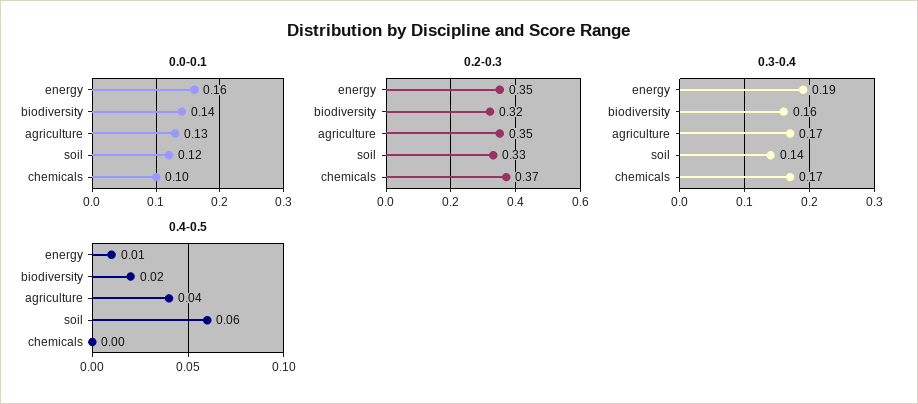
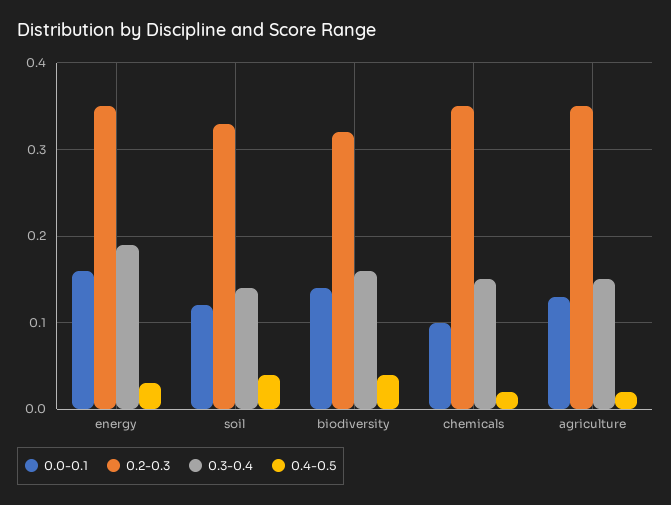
  {
    "0.0-0.1": {
      "energy": 0.16,
      "biodiversity": 0.14,
      "agriculture": 0.13,
      "soil": 0.12,
      "chemicals": 0.1
    },
    "0.2-0.3": {
      "energy": 0.35,
      "biodiversity": 0.32,
      "agriculture": 0.35,
      "soil": 0.33,
-     "chemicals": 0.37
+     "chemicals": 0.35
    },
    "0.3-0.4": {
      "energy": 0.19,
      "biodiversity": 0.16,
-     "agriculture": 0.17,
+     "agriculture": 0.15,
      "soil": 0.14,
-     "chemicals": 0.17
+     "chemicals": 0.15
    },
    "0.4-0.5": {
-     "energy": 0.01,
+     "energy": 0.03,
-     "biodiversity": 0.02,
+     "biodiversity": 0.04,
-     "agriculture": 0.04,
+     "agriculture": 0.02,
-     "soil": 0.06,
+     "soil": 0.04,
-     "chemicals": 0
+     "chemicals": 0.02
    }
  }

